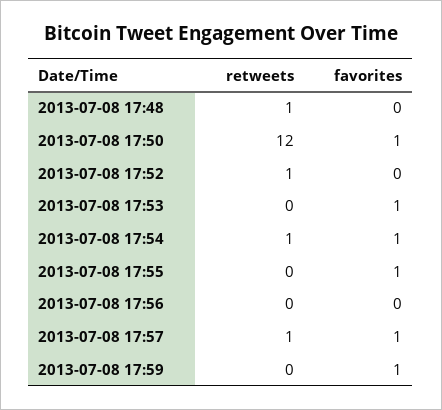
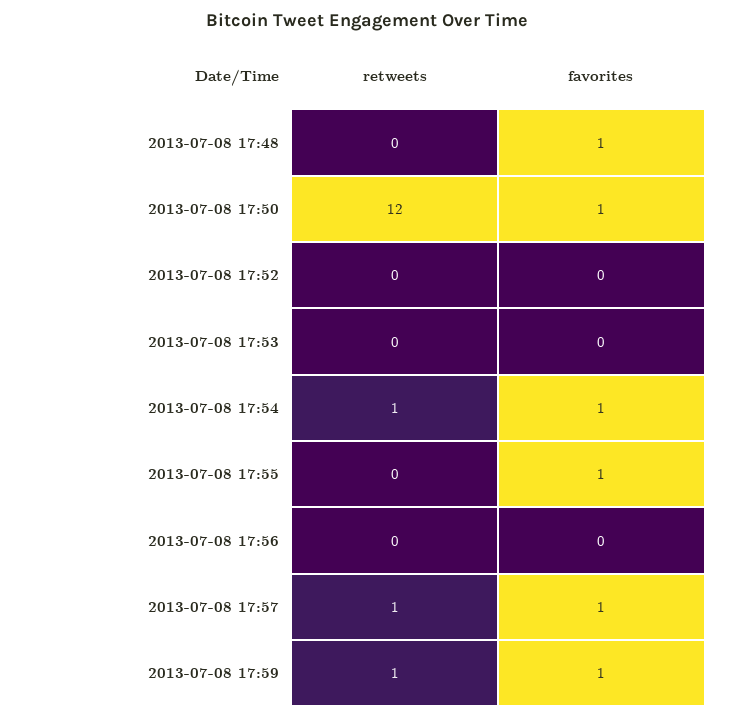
  {
    "retweets": {
-     "2013-07-08 17:48": 1,
+     "2013-07-08 17:48": 0,
      "2013-07-08 17:50": 12,
-     "2013-07-08 17:52": 1,
+     "2013-07-08 17:52": 0,
      "2013-07-08 17:53": 0,
      "2013-07-08 17:54": 1,
      "2013-07-08 17:55": 0,
      "2013-07-08 17:56": 0,
      "2013-07-08 17:57": 1,
-     "2013-07-08 17:59": 0
+     "2013-07-08 17:59": 1
    },
    "favorites": {
-     "2013-07-08 17:48": 0,
+     "2013-07-08 17:48": 1,
      "2013-07-08 17:50": 1,
      "2013-07-08 17:52": 0,
-     "2013-07-08 17:53": 1,
+     "2013-07-08 17:53": 0,
      "2013-07-08 17:54": 1,
      "2013-07-08 17:55": 1,
      "2013-07-08 17:56": 0,
      "2013-07-08 17:57": 1,
      "2013-07-08 17:59": 1
    }
  }

